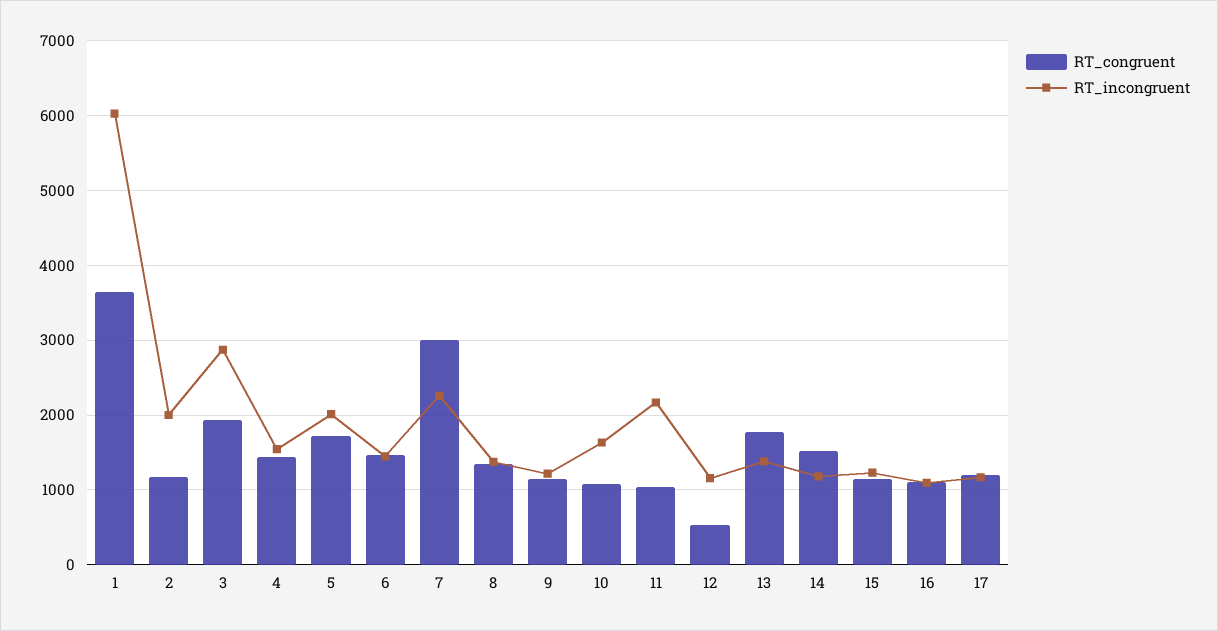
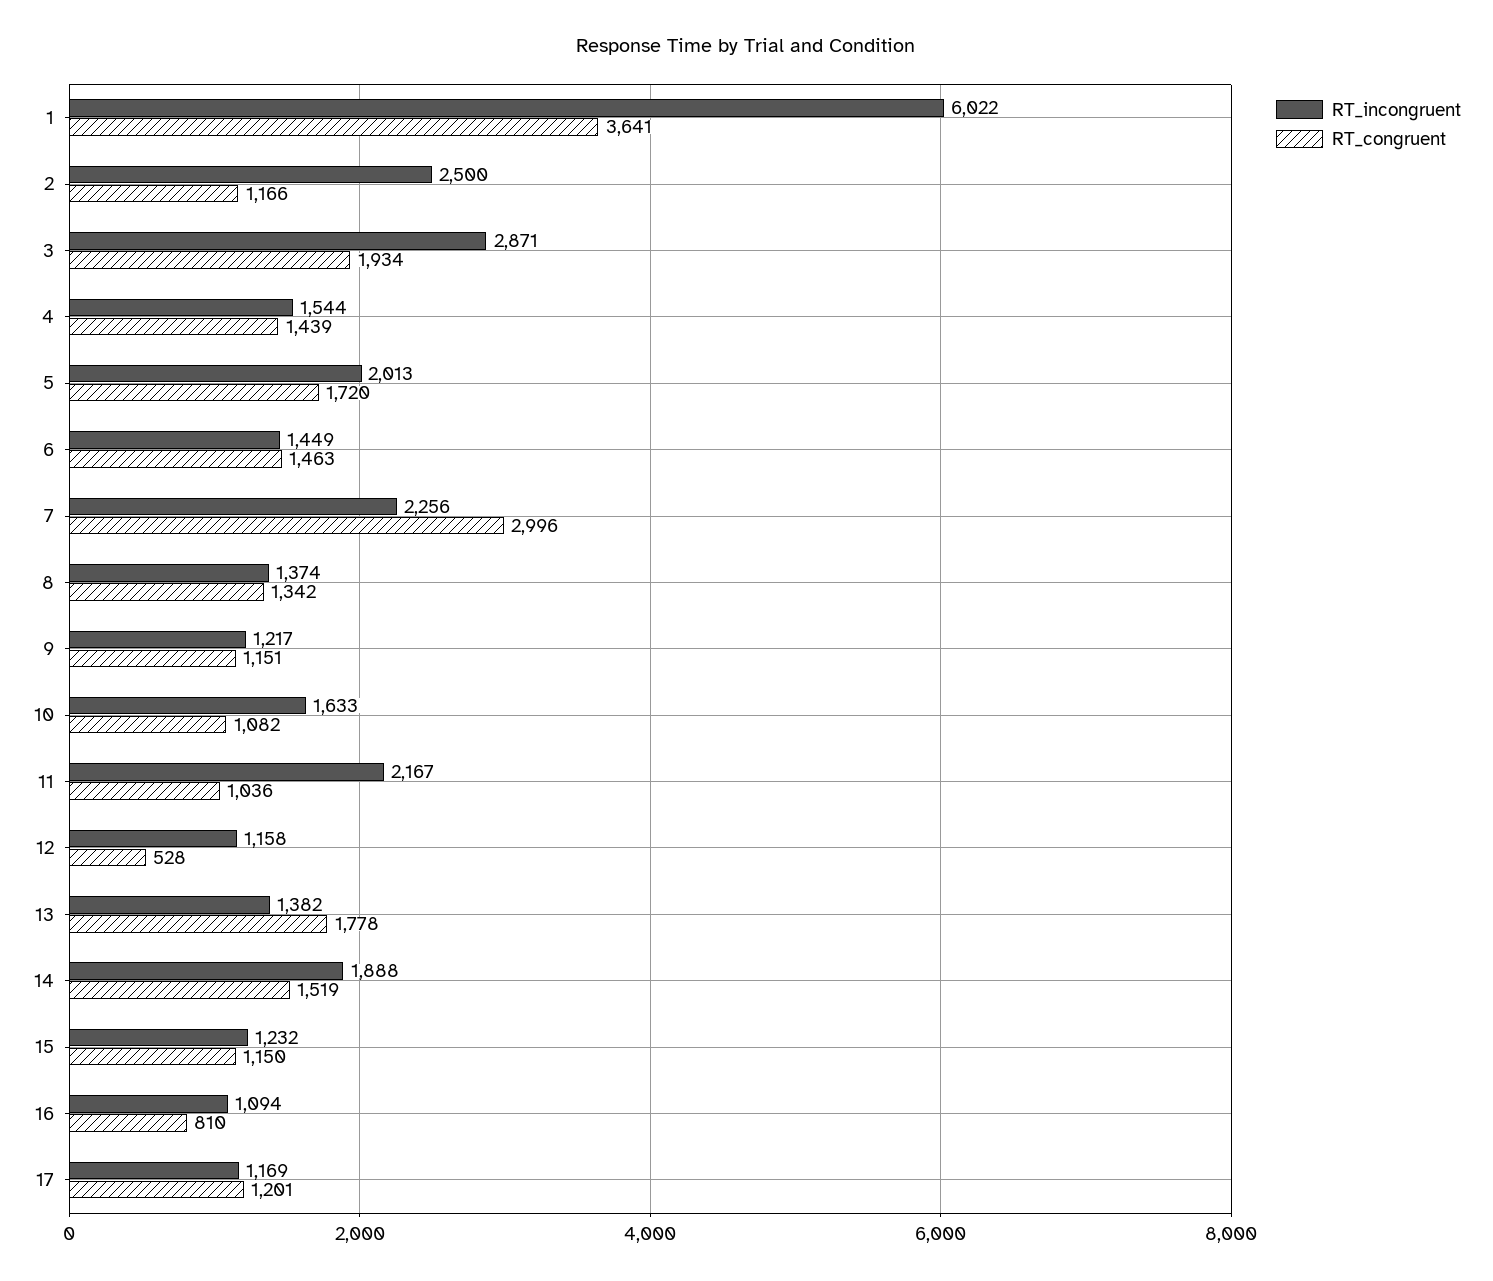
  {
    "RT_congruent": {
      "1": 3641,
      "2": 1166,
      "3": 1934,
      "4": 1439,
      "5": 1720,
      "6": 1463,
      "7": 2996,
      "8": 1342,
      "9": 1151,
      "10": 1082,
      "11": 1036,
      "12": 528,
      "13": 1778,
      "14": 1519,
      "15": 1150,
-     "16": 1100,
+     "16": 810,
      "17": 1201
    },
    "RT_incongruent": {
      "1": 6022,
-     "2": 2000,
+     "2": 2500,
      "3": 2871,
      "4": 1544,
      "5": 2013,
      "6": 1449,
      "7": 2256,
      "8": 1374,
      "9": 1217,
      "10": 1633,
      "11": 2167,
      "12": 1158,
      "13": 1382,
-     "14": 1200,
+     "14": 1888,
      "15": 1232,
      "16": 1094,
      "17": 1169
    }
  }

